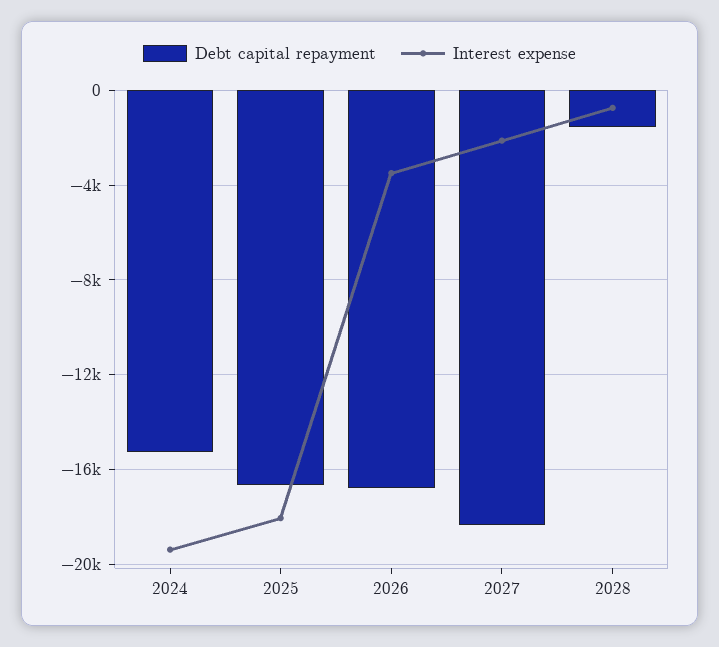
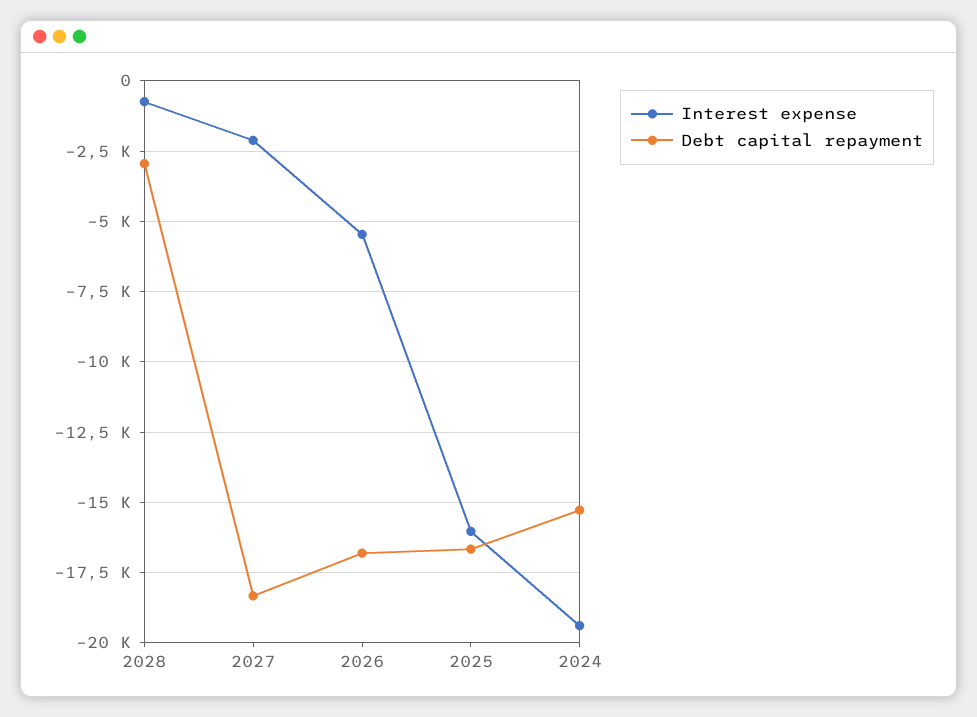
  {
    "Debt capital repayment": {
      "2024": -15250,
      "2025": -16750,
      "2026": -16750,
      "2027": -18250,
-     "2028": -1500
+     "2028": -3000
    },
    "Interest expense": {
      "2024": -19500,
-     "2025": -18000,
+     "2025": -16000,
-     "2026": -3500,
+     "2026": -5500,
      "2027": -2000,
      "2028": -750
    }
  }

